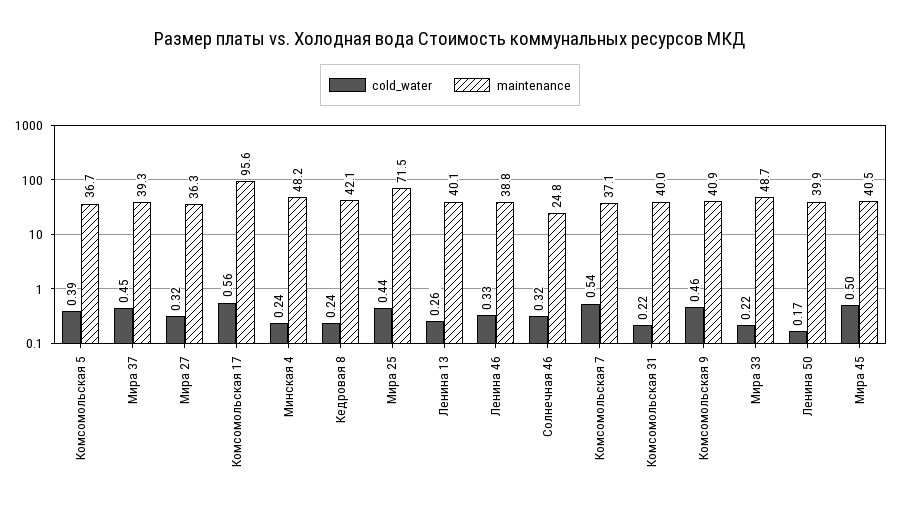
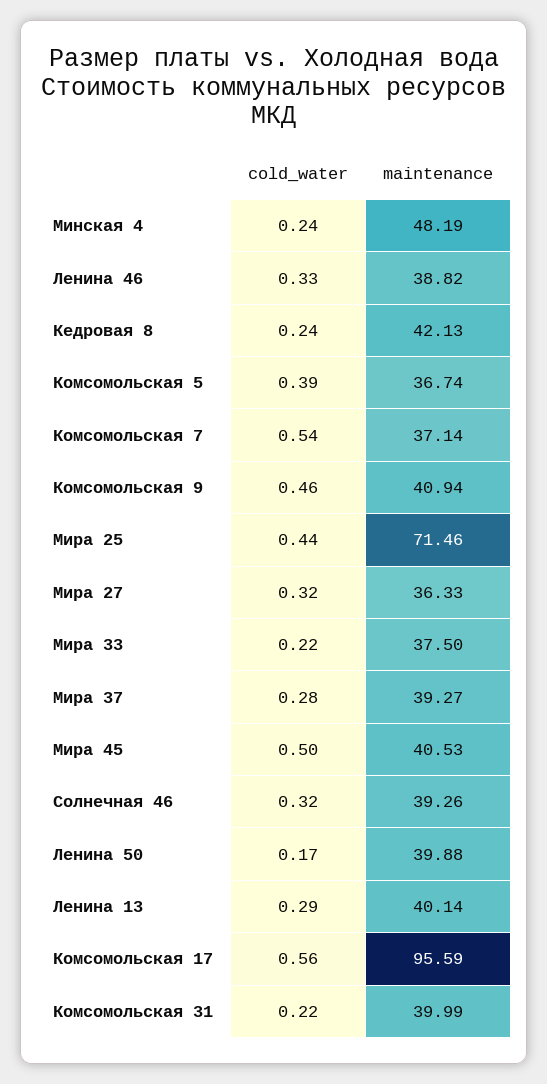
  {
    "cold_water": {
      "Комсомольская 5": 0.39,
-     "Мира 37": 0.45,
+     "Мира 37": 0.28,
      "Мира 27": 0.32,
      "Комсомольская 17": 0.56,
      "Минская 4": 0.24,
      "Кедровая 8": 0.24,
      "Мира 25": 0.44,
-     "Ленина 13": 0.26,
+     "Ленина 13": 0.29,
      "Ленина 46": 0.33,
      "Солнечная 46": 0.32,
      "Комсомольская 7": 0.54,
      "Комсомольская 31": 0.22,
      "Комсомольская 9": 0.46,
      "Мира 33": 0.22,
      "Ленина 50": 0.17,
      "Мира 45": 0.5
    },
    "maintenance": {
      "Комсомольская 5": 36.74,
      "Мира 37": 39.27,
      "Мира 27": 36.33,
      "Комсомольская 17": 95.59,
      "Минская 4": 48.19,
      "Кедровая 8": 42.13,
      "Мира 25": 71.46,
      "Ленина 13": 40.14,
      "Ленина 46": 38.82,
-     "Солнечная 46": 24.8,
+     "Солнечная 46": 39.26,
      "Комсомольская 7": 37.14,
      "Комсомольская 31": 39.99,
      "Комсомольская 9": 40.94,
-     "Мира 33": 48.7,
+     "Мира 33": 37.5,
      "Ленина 50": 39.88,
      "Мира 45": 40.53
    }
  }

